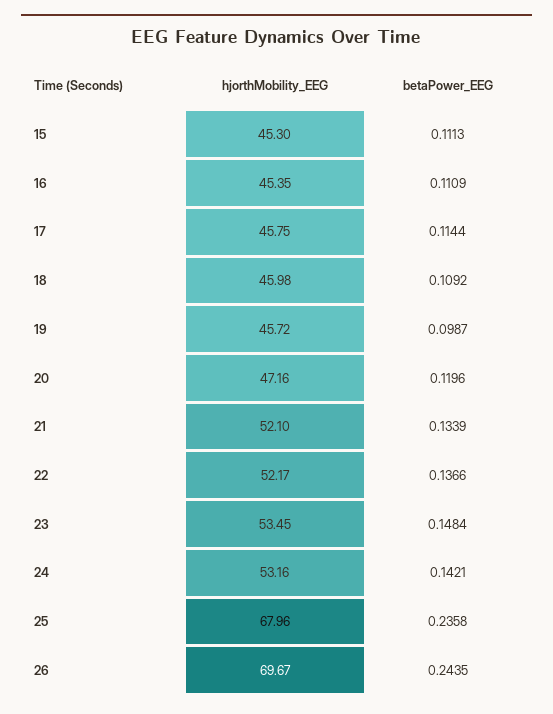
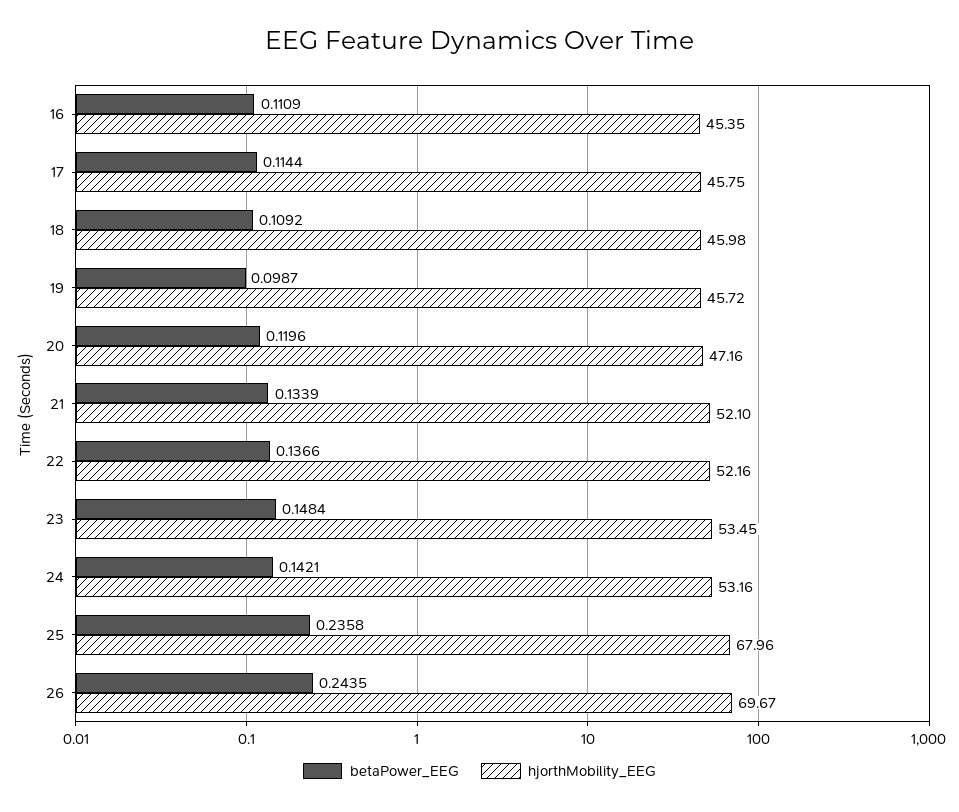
  {
    "hjorthMobility_EEG": {
-     "15": 45.3,
      "16": 45.35,
      "17": 45.75,
      "18": 45.98,
      "19": 45.72,
      "20": 47.16,
      "21": 52.1,
-     "22": 52.17,
+     "22": 52.16,
      "23": 53.45,
      "24": 53.16,
      "25": 67.96,
      "26": 69.67
    },
    "betaPower_EEG": {
-     "15": 0.1113,
      "16": 0.1109,
      "17": 0.1144,
      "18": 0.1092,
      "19": 0.0987,
      "20": 0.1196,
      "21": 0.1339,
      "22": 0.1366,
      "23": 0.1484,
      "24": 0.1421,
      "25": 0.2358,
      "26": 0.2435
    }
  }

